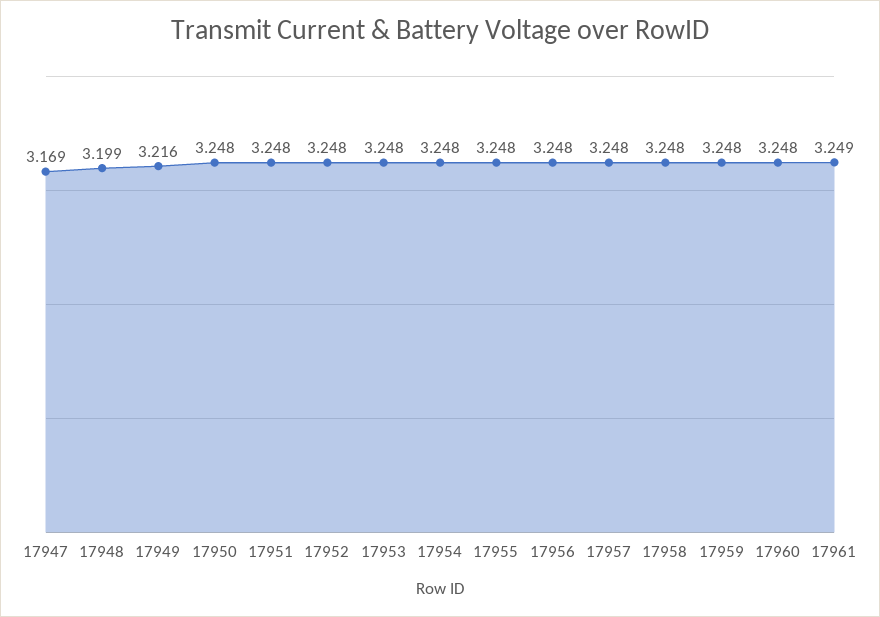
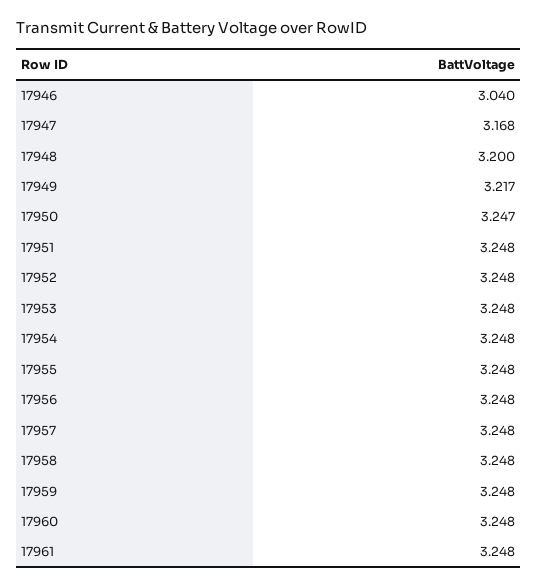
  {
-   "17947": 3.169,
+   "17947": 3.168,
-   "17948": 3.199,
+   "17948": 3.2,
-   "17949": 3.216,
+   "17949": 3.217,
-   "17950": 3.248,
+   "17950": 3.247,
    "17951": 3.248,
    "17952": 3.248,
    "17953": 3.248,
    "17954": 3.248,
    "17955": 3.248,
    "17956": 3.248,
    "17957": 3.248,
    "17958": 3.248,
    "17959": 3.248,
    "17960": 3.248,
-   "17961": 3.249
+   "17961": 3.248,
+   "17946": 3.04
  }

